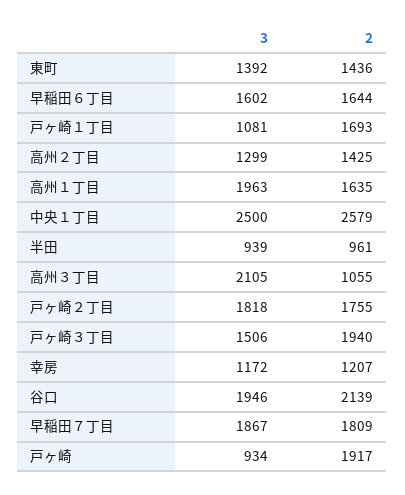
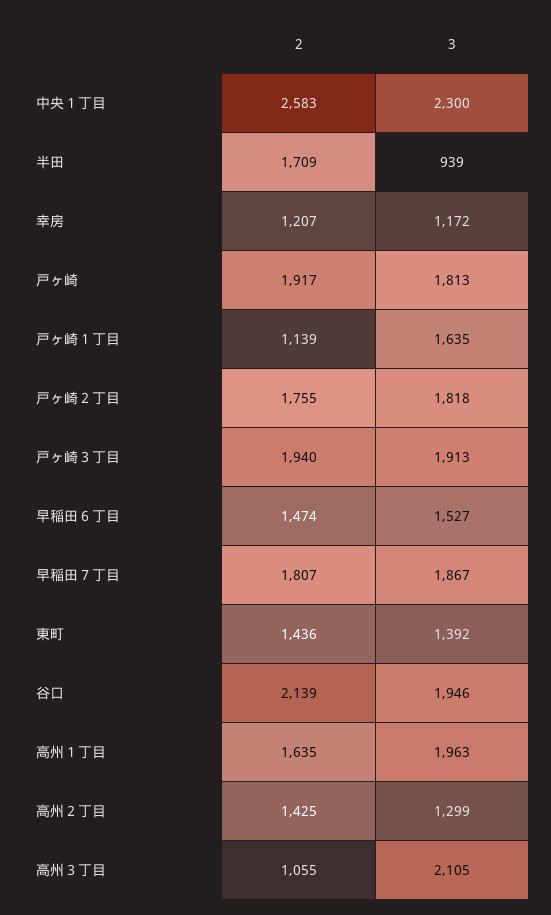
  {
    "3": {
      "東町": 1392,
-     "早稲田６丁目": 1602,
+     "早稲田６丁目": 1527,
-     "戸ヶ崎１丁目": 1081,
+     "戸ヶ崎１丁目": 1635,
      "高州２丁目": 1299,
      "高州１丁目": 1963,
-     "中央１丁目": 2500,
+     "中央１丁目": 2300,
      "半田": 939,
      "高州３丁目": 2105,
      "戸ヶ崎２丁目": 1818,
-     "戸ヶ崎３丁目": 1506,
+     "戸ヶ崎３丁目": 1913,
      "幸房": 1172,
      "谷口": 1946,
      "早稲田７丁目": 1867,
-     "戸ヶ崎": 934
+     "戸ヶ崎": 1813
    },
    "2": {
      "東町": 1436,
-     "早稲田６丁目": 1644,
+     "早稲田６丁目": 1474,
-     "戸ヶ崎１丁目": 1693,
+     "戸ヶ崎１丁目": 1139,
      "高州２丁目": 1425,
      "高州１丁目": 1635,
-     "中央１丁目": 2579,
+     "中央１丁目": 2583,
-     "半田": 961,
+     "半田": 1709,
      "高州３丁目": 1055,
      "戸ヶ崎２丁目": 1755,
      "戸ヶ崎３丁目": 1940,
      "幸房": 1207,
      "谷口": 2139,
-     "早稲田７丁目": 1809,
+     "早稲田７丁目": 1807,
      "戸ヶ崎": 1917
    }
  }

